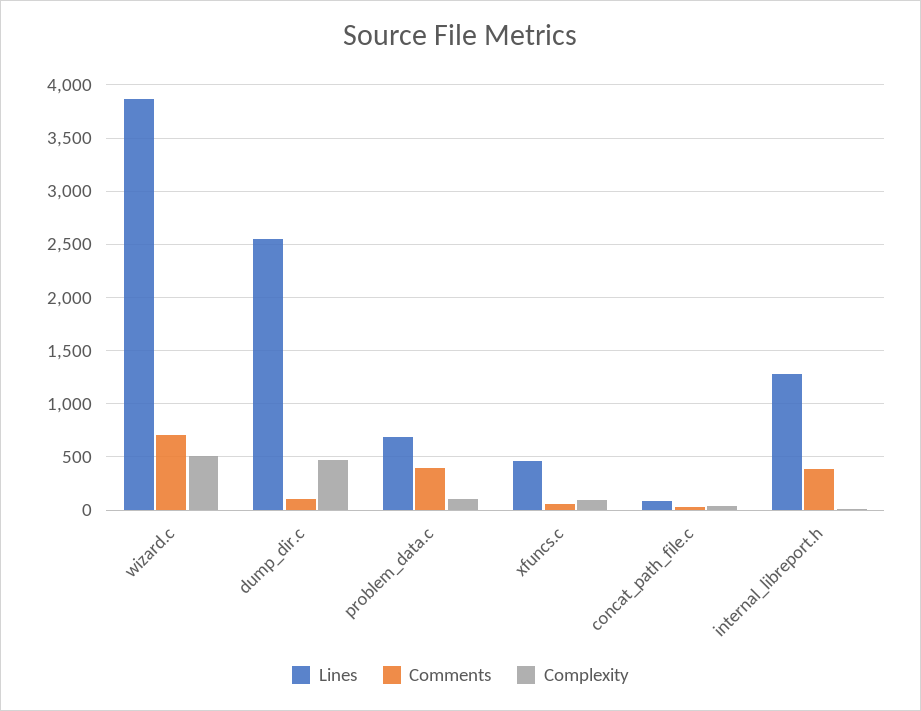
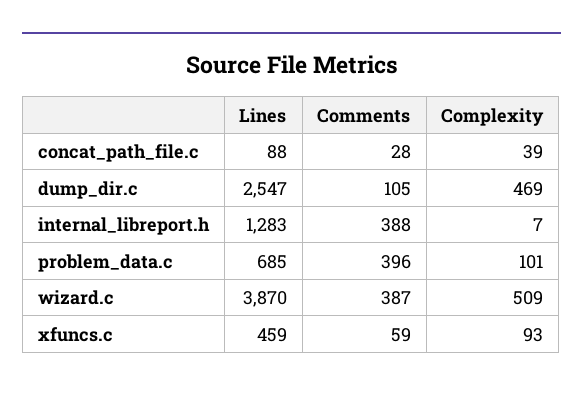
  {
    "Lines": {
      "wizard.c": 3870,
      "dump_dir.c": 2547,
      "problem_data.c": 685,
      "xfuncs.c": 459,
      "concat_path_file.c": 88,
      "internal_libreport.h": 1283
    },
    "Comments": {
-     "wizard.c": 700,
+     "wizard.c": 387,
      "dump_dir.c": 105,
      "problem_data.c": 396,
      "xfuncs.c": 59,
      "concat_path_file.c": 28,
      "internal_libreport.h": 388
    },
    "Complexity": {
      "wizard.c": 509,
      "dump_dir.c": 469,
      "problem_data.c": 101,
      "xfuncs.c": 93,
      "concat_path_file.c": 39,
      "internal_libreport.h": 7
    }
  }

